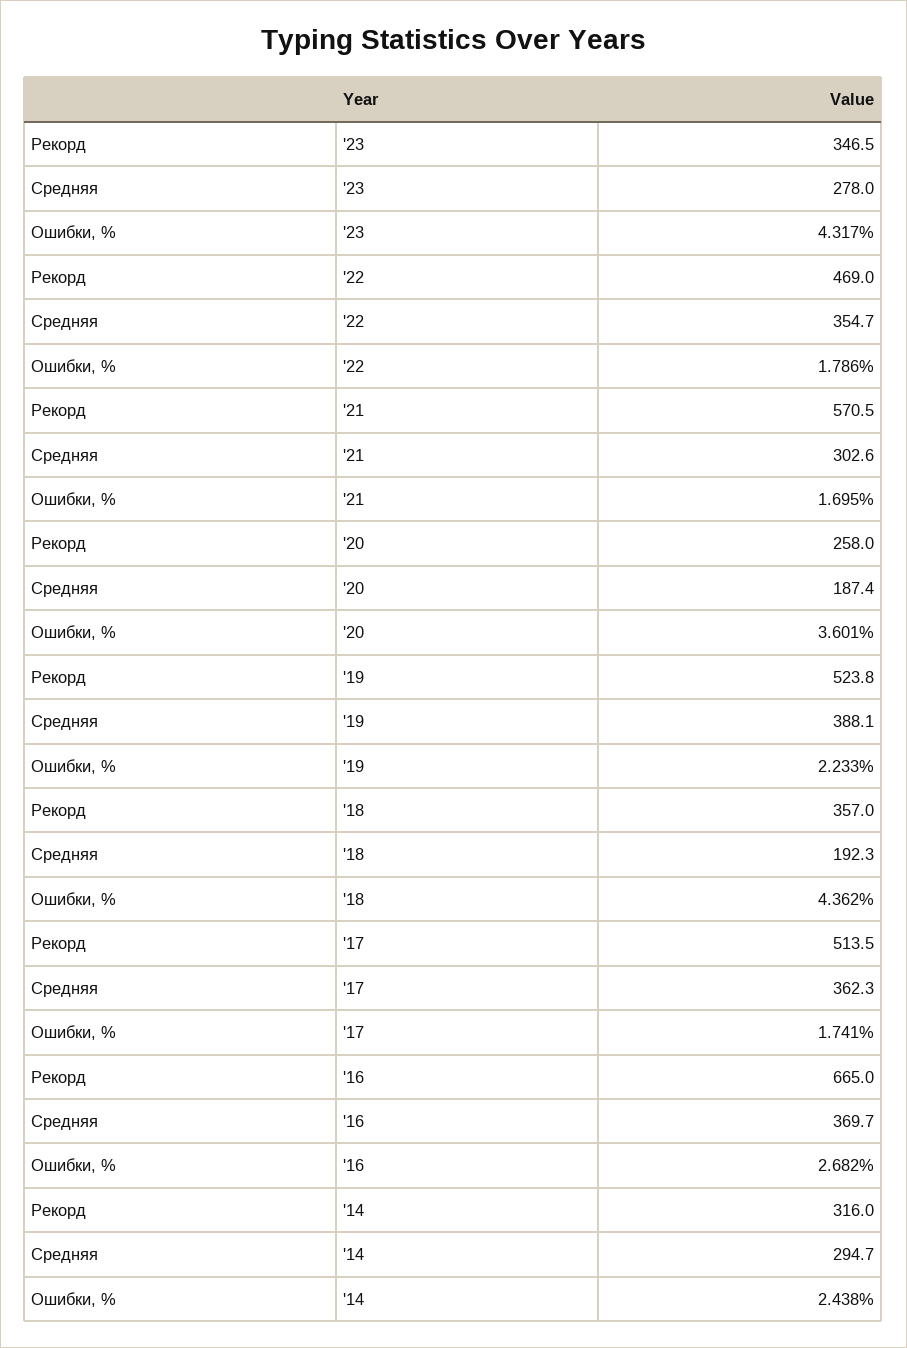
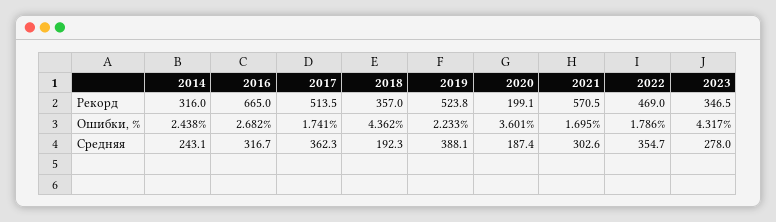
  {
    "Рекорд": {
      "'23": 346.5,
      "'22": 469,
      "'21": 570.5,
-     "'20": 258,
+     "'20": 199.1,
      "'19": 523.8,
      "'18": 357,
      "'17": 513.5,
      "'16": 665,
      "'14": 316
    },
    "Средняя": {
      "'23": 278,
      "'22": 354.7,
      "'21": 302.6,
      "'20": 187.4,
      "'19": 388.1,
      "'18": 192.3,
      "'17": 362.3,
-     "'16": 369.7,
+     "'16": 316.7,
-     "'14": 294.7
+     "'14": 243.1
    },
    "Ошибки, %": {
      "'23": 4.317,
      "'22": 1.786,
      "'21": 1.695,
      "'20": 3.601,
      "'19": 2.233,
      "'18": 4.362,
      "'17": 1.741,
      "'16": 2.682,
      "'14": 2.438
    }
  }

